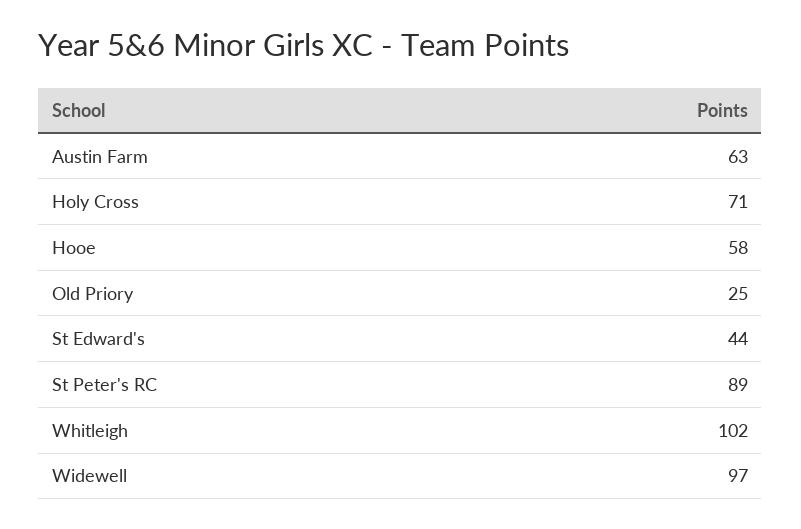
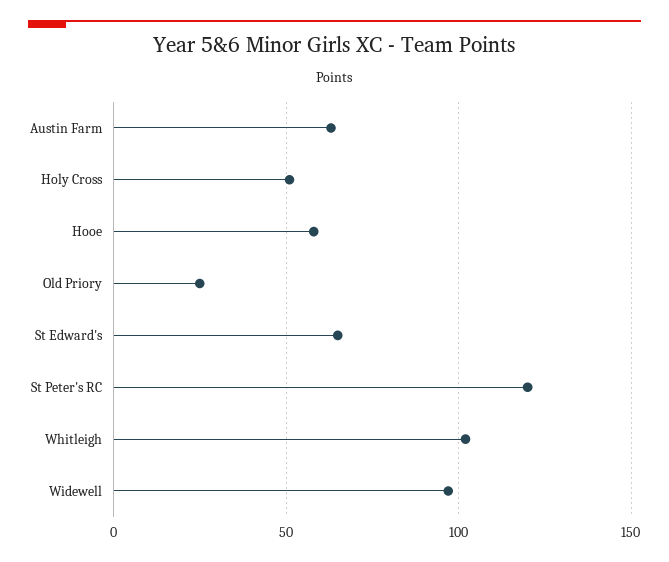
  {
    "Austin Farm": 63,
-   "Holy Cross": 71,
+   "Holy Cross": 50,
    "Hooe": 58,
    "Old Priory": 25,
-   "St Edward's": 44,
+   "St Edward's": 65,
-   "St Peter's RC": 89,
+   "St Peter's RC": 120,
    "Whitleigh": 102,
    "Widewell": 97
  }

